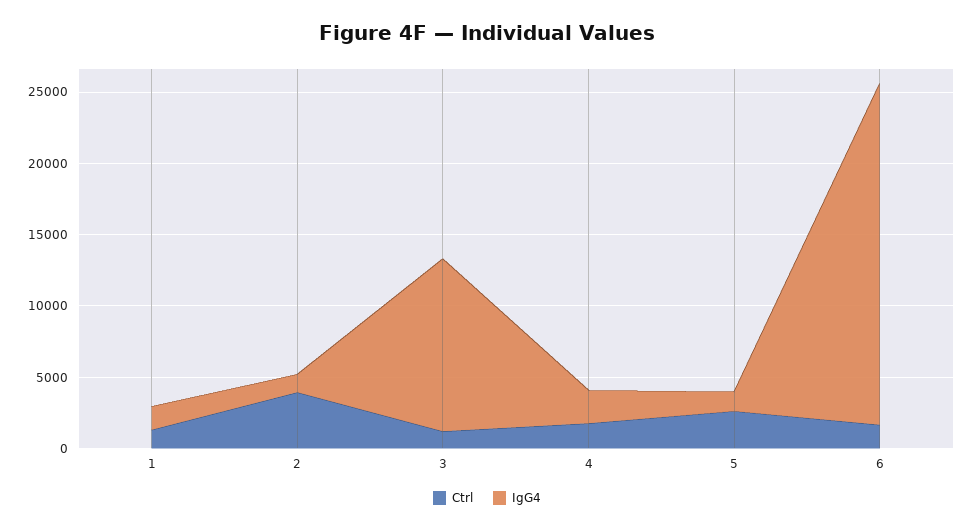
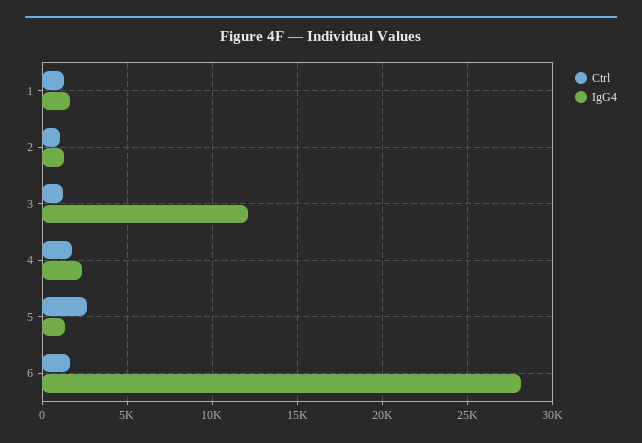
  {
    "Ctrl": {
      "1": 1500,
-     "2": 4000,
+     "2": 1000,
      "3": 1000,
      "4": 2000,
      "5": 2500,
      "6": 1500
    },
    "IgG4": {
      "1": 1500,
      "2": 1500,
      "3": 12000,
      "4": 2500,
      "5": 1500,
-     "6": 24000
+     "6": 28000
    }
  }

